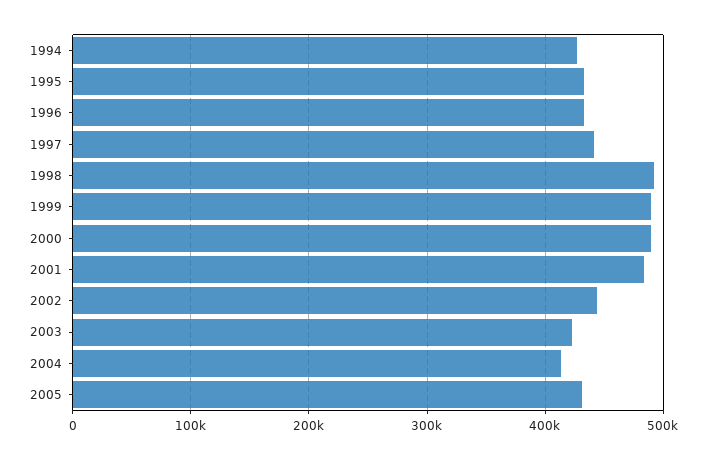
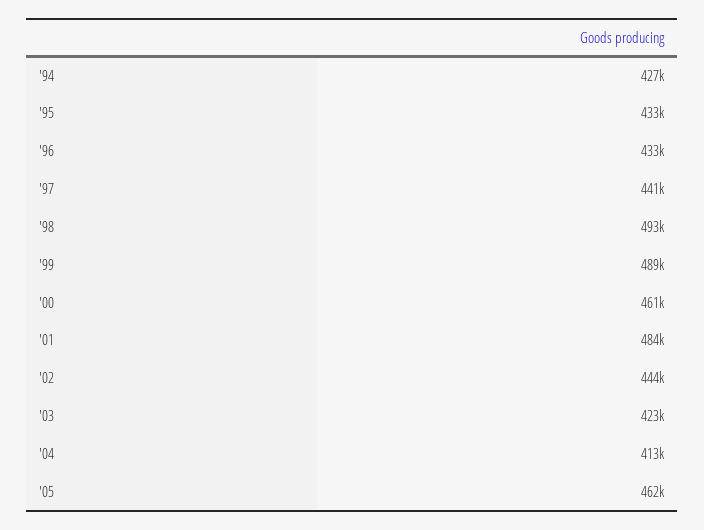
  {
    "1994": 427000,
    "1995": 433000,
    "1996": 433000,
    "1997": 441000,
    "1998": 493000,
    "1999": 489000,
-   "2000": 490000,
+   "2000": 461000,
    "2001": 484000,
    "2002": 444000,
    "2003": 423000,
    "2004": 413000,
-   "2005": 430000
+   "2005": 462000
  }

